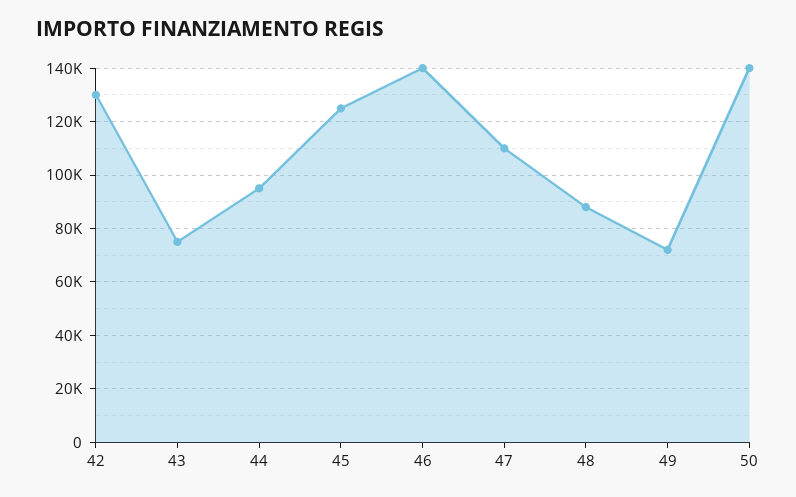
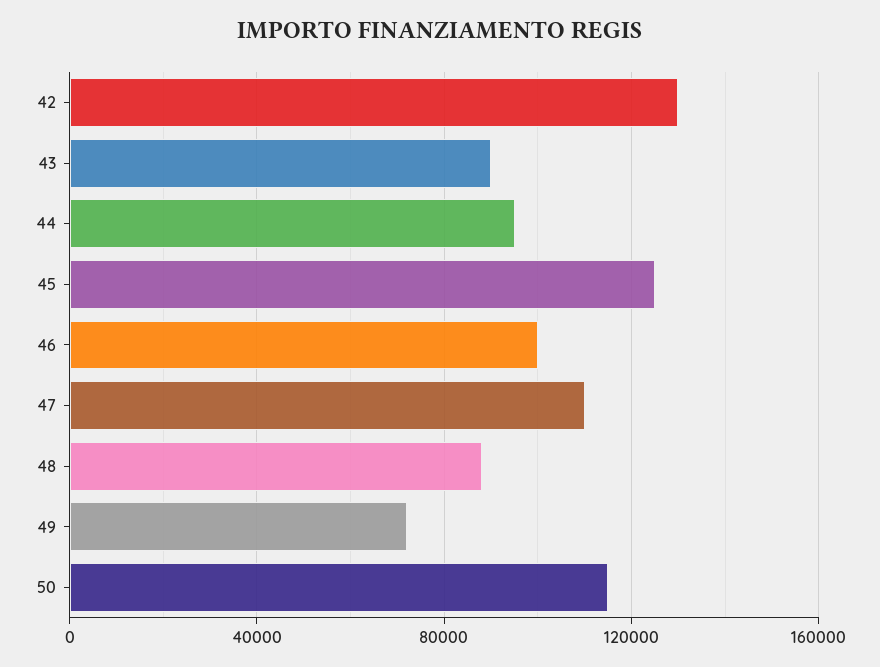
  {
    "42": 130000,
-   "43": 75000,
+   "43": 90000,
    "44": 95000,
    "45": 125000,
-   "46": 140000,
+   "46": 100000,
    "47": 110000,
    "48": 87500,
    "49": 72500,
-   "50": 140000
+   "50": 115000
  }

